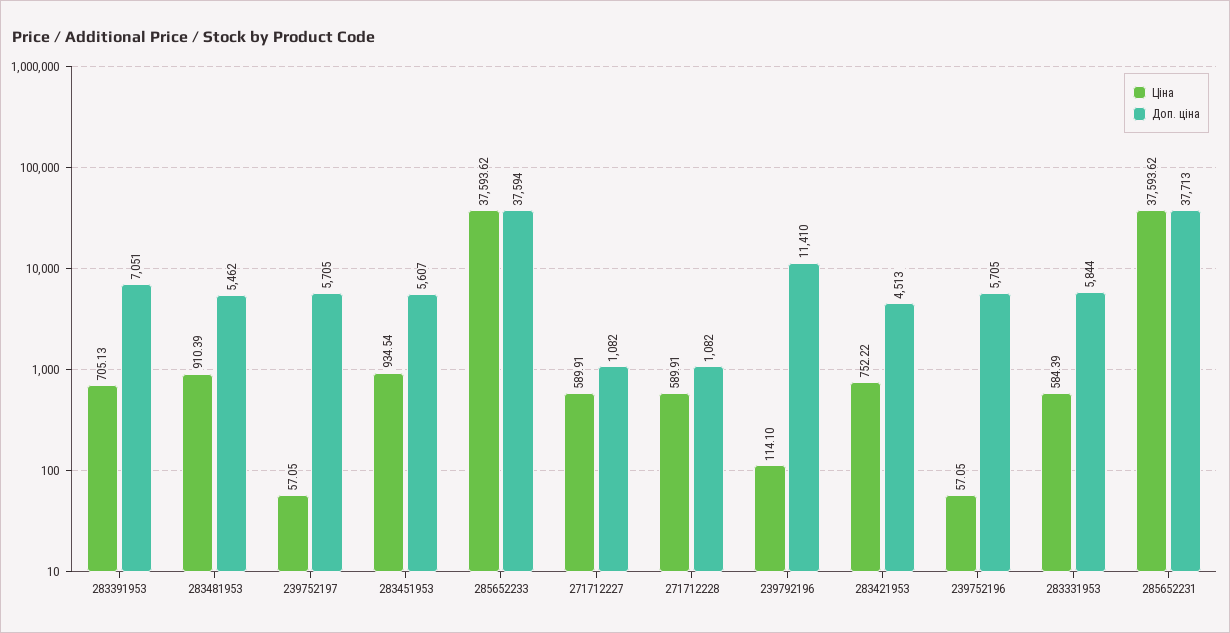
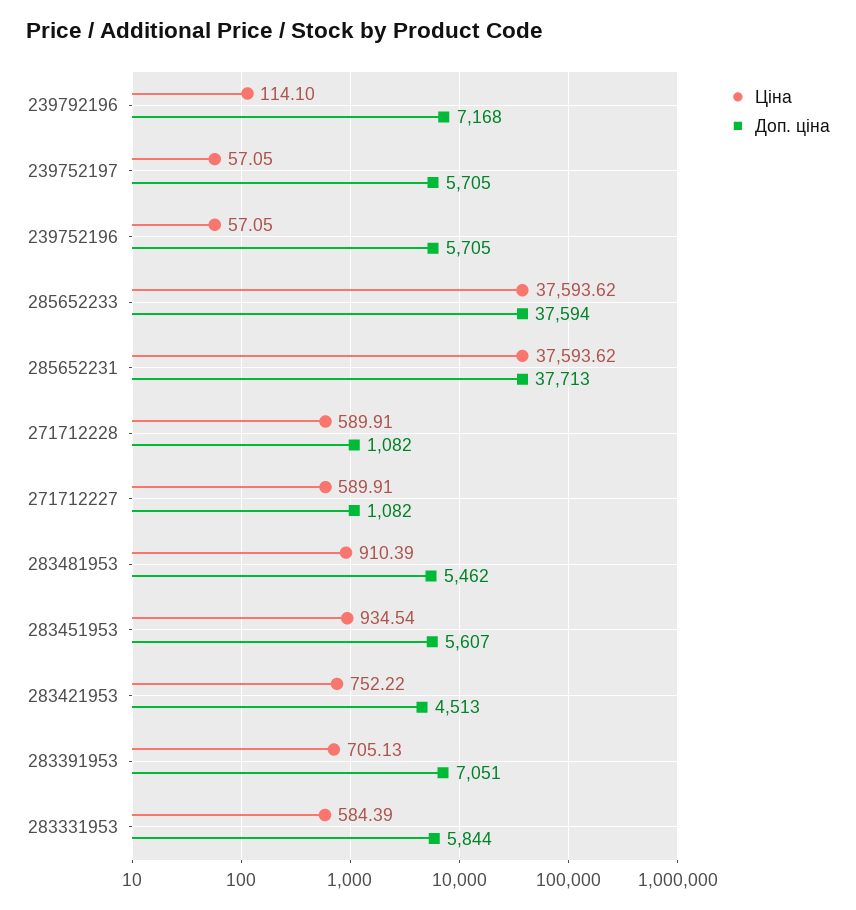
  {
    "Ціна": {
      "283391953": 705.13,
      "283481953": 910.39,
      "239752197": 57.05,
      "283451953": 934.54,
      "285652233": 37593.62,
      "271712227": 589.91,
      "271712228": 589.91,
      "239792196": 114.1,
      "283421953": 752.22,
      "239752196": 57.05,
      "283331953": 584.39,
      "285652231": 37593.62
    },
    "Доп. ціна": {
      "283391953": 7051,
      "283481953": 5462,
      "239752197": 5705,
      "283451953": 5607,
      "285652233": 37594,
      "271712227": 1082,
      "271712228": 1082,
-     "239792196": 11410,
+     "239792196": 7168,
      "283421953": 4513,
      "239752196": 5705,
      "283331953": 5844,
      "285652231": 37713
    }
  }

